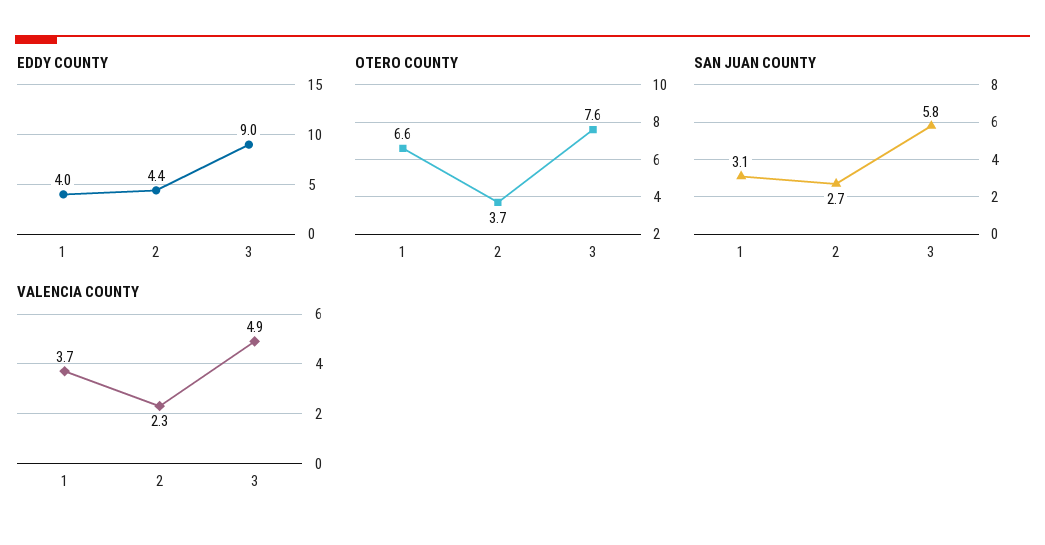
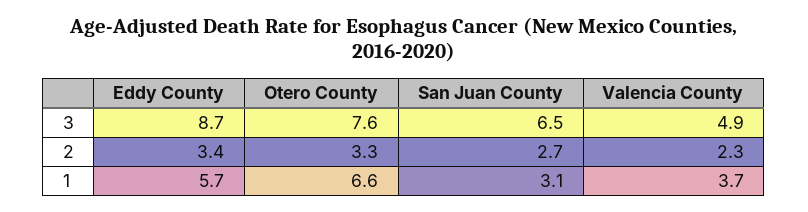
  {
    "EDDY COUNTY": {
-     "1": 4,
+     "1": 5.7,
-     "2": 4.4,
+     "2": 3.4,
-     "3": 9
+     "3": 8.7
    },
    "OTERO COUNTY": {
      "1": 6.6,
-     "2": 3.7,
+     "2": 3.3,
      "3": 7.6
    },
    "SAN JUAN COUNTY": {
      "1": 3.1,
      "2": 2.7,
-     "3": 5.8
+     "3": 6.5
    },
    "VALENCIA COUNTY": {
      "1": 3.7,
      "2": 2.3,
      "3": 4.9
    }
  }

